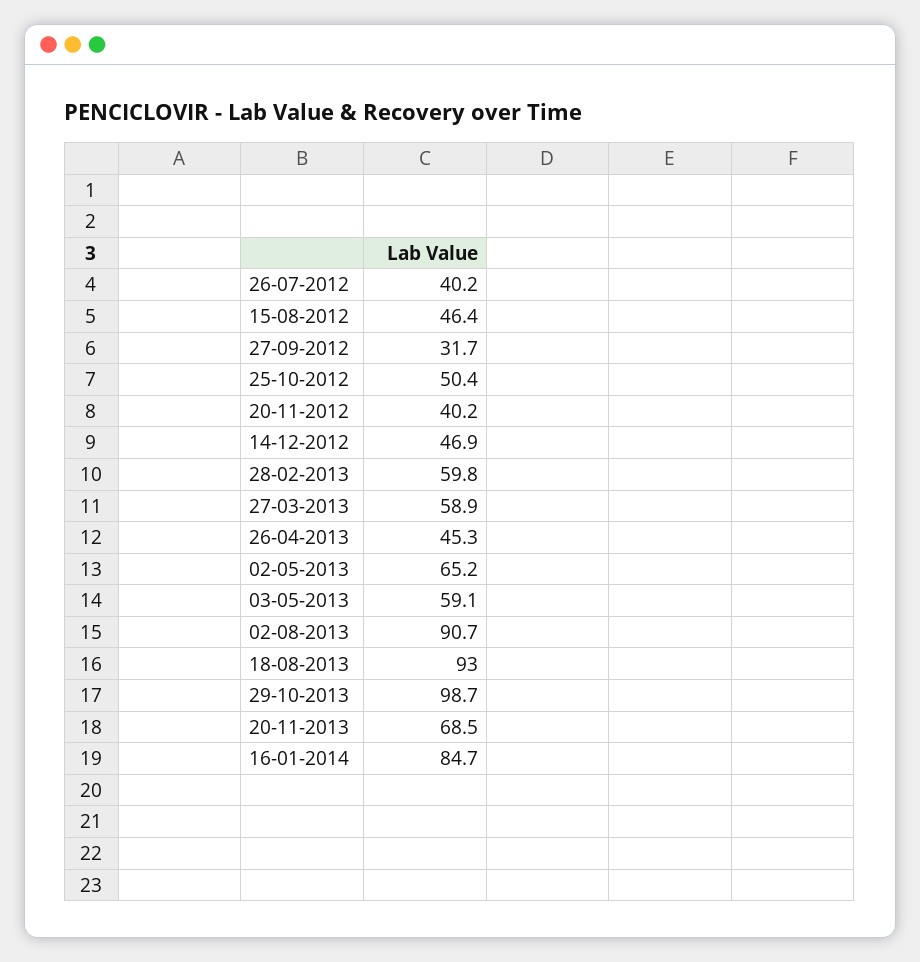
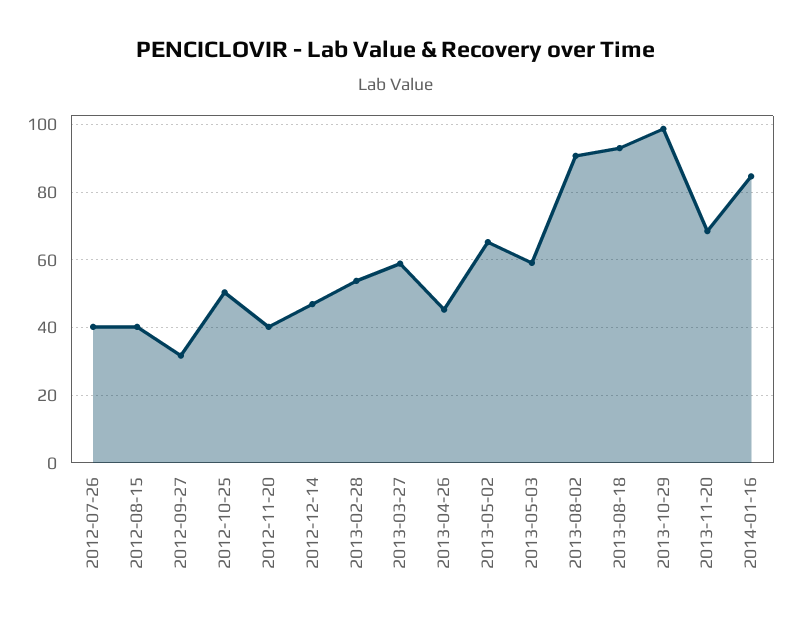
  {
    "26-07-2012": 40.2,
-   "15-08-2012": 46.4,
+   "15-08-2012": 40,
    "27-09-2012": 31.7,
    "25-10-2012": 50.4,
    "20-11-2012": 40.2,
    "14-12-2012": 46.9,
-   "28-02-2013": 59.8,
+   "28-02-2013": 54,
    "27-03-2013": 58.9,
    "26-04-2013": 45.3,
    "02-05-2013": 65.2,
    "03-05-2013": 59.1,
    "02-08-2013": 90.7,
    "18-08-2013": 93,
    "29-10-2013": 98.7,
    "20-11-2013": 68.5,
    "16-01-2014": 84.7
  }

